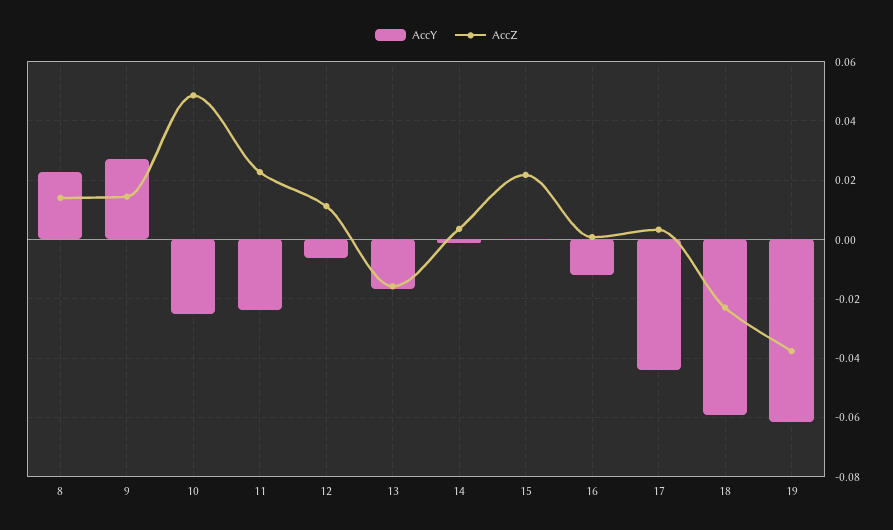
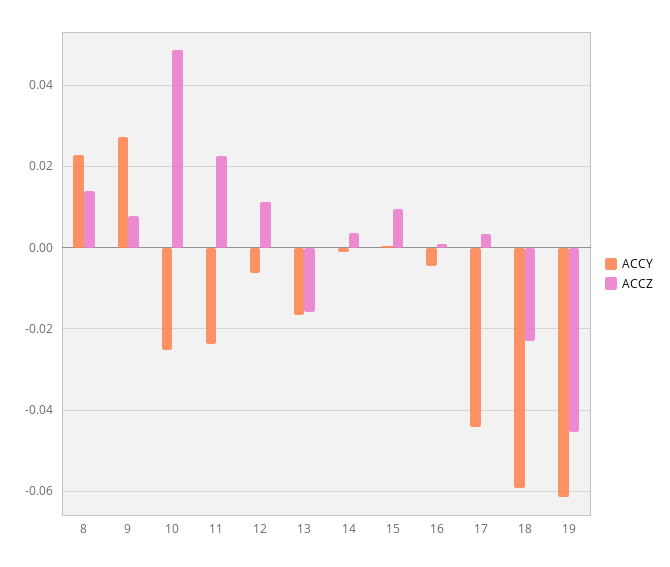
  {
    "AccY": {
      "8": 0.022,
      "9": 0.028,
      "10": -0.026,
      "11": -0.024,
      "12": -0.006,
      "13": -0.016,
      "14": -0.002,
      "15": 0,
-     "16": -0.0125,
+     "16": -0.004,
      "17": -0.044,
      "18": -0.06,
      "19": -0.062
    },
    "AccZ": {
      "8": 0.014,
-     "9": 0.015,
+     "9": 0.008,
      "10": 0.048,
      "11": 0.022,
      "12": 0.012,
      "13": -0.016,
      "14": 0.004,
-     "15": 0.0225,
+     "15": 0.01,
      "16": 0,
      "17": 0.004,
      "18": -0.024,
-     "19": -0.0375
+     "19": -0.046
    }
  }

